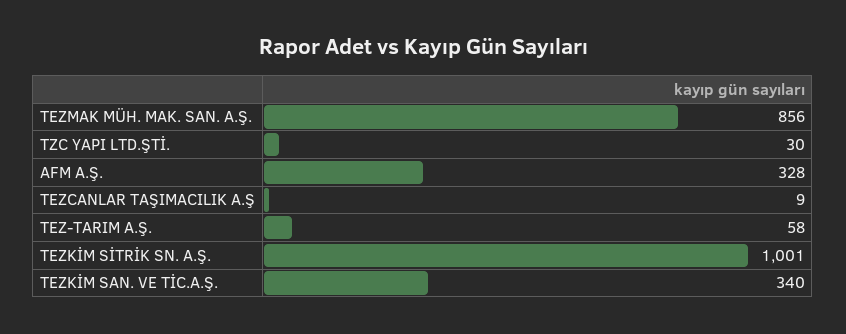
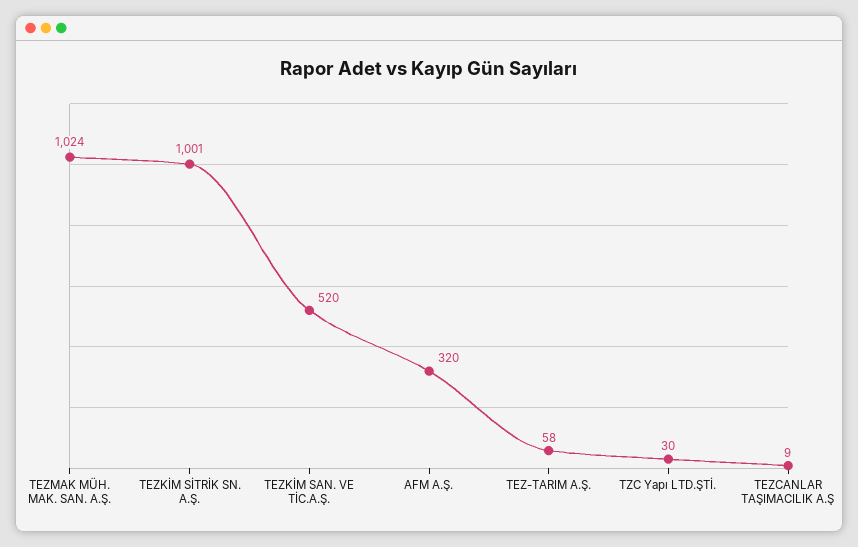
  {
-   "TEZMAK MÜH. MAK. SAN. A.Ş.": 856,
+   "TEZMAK MÜH. MAK. SAN. A.Ş.": 1024,
    "TZC YAPI LTD.ŞTİ.": 30,
-   "AFM A.Ş.": 328,
+   "AFM A.Ş.": 320,
    "TEZCANLAR TAŞIMACILIK A.Ş": 9,
    "TEZ-TARIM A.Ş.": 58,
    "TEZKİM SİTRİK SN. A.Ş.": 1001,
-   "TEZKİM SAN. VE TİC.A.Ş.": 340
+   "TEZKİM SAN. VE TİC.A.Ş.": 520
  }

